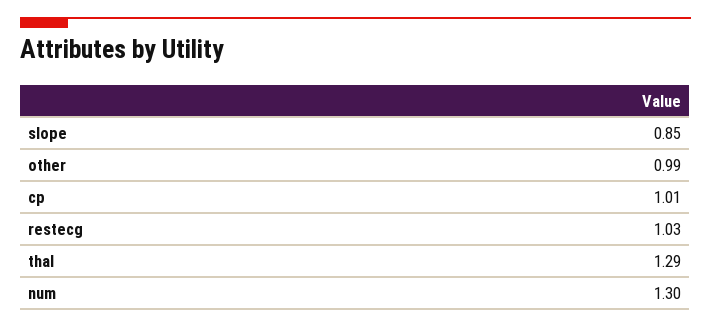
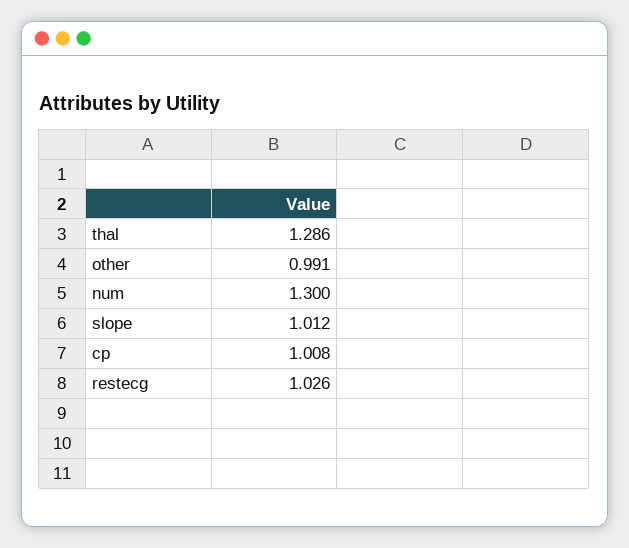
  {
-   "slope": 0.85,
+   "slope": 1.012,
    "other": 0.991,
    "cp": 1.008,
    "restecg": 1.026,
    "thal": 1.286,
    "num": 1.3
  }

